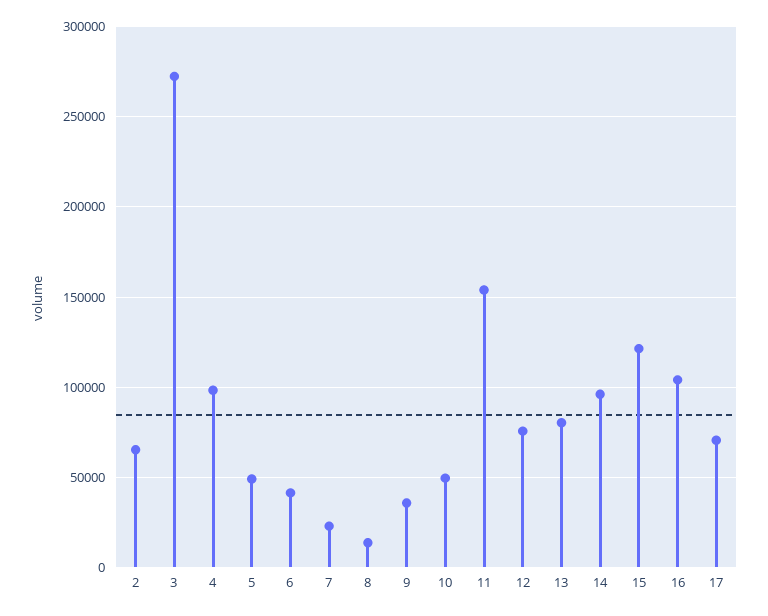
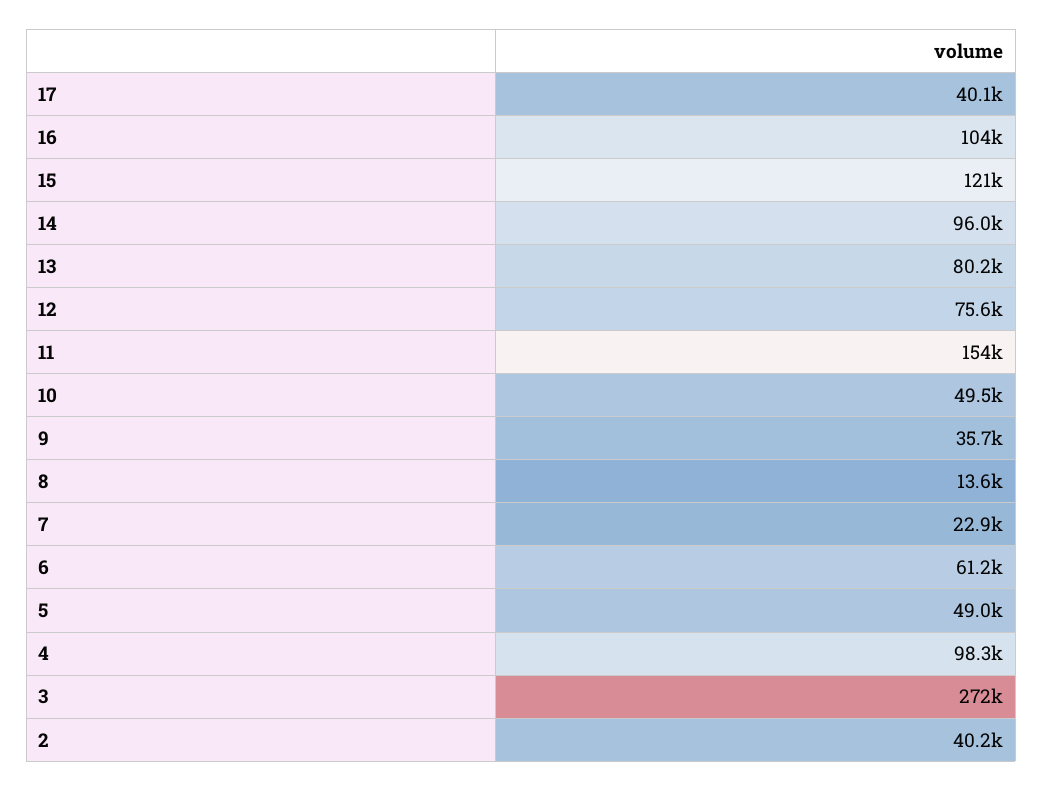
  {
-   "2": 65000,
+   "2": 40200,
    "3": 272000,
    "4": 98300,
    "5": 49000,
-   "6": 40000,
+   "6": 61200,
    "7": 22900,
    "8": 13600,
    "9": 35700,
    "10": 49500,
    "11": 154000,
    "12": 75600,
    "13": 80200,
    "14": 96000,
    "15": 121000,
    "16": 104000,
-   "17": 70000
+   "17": 40100
  }

